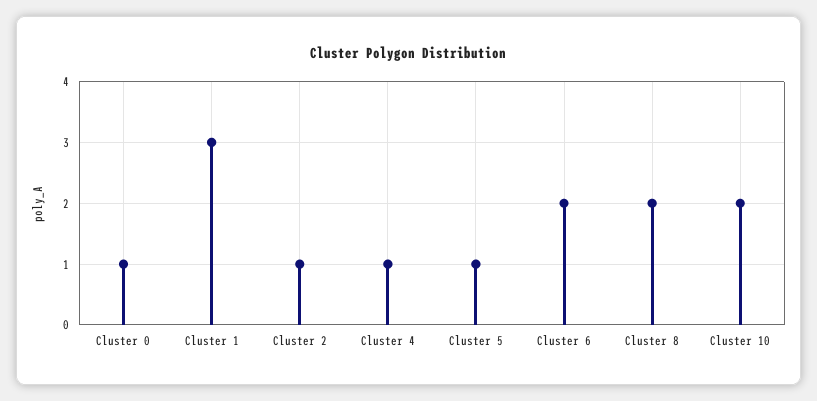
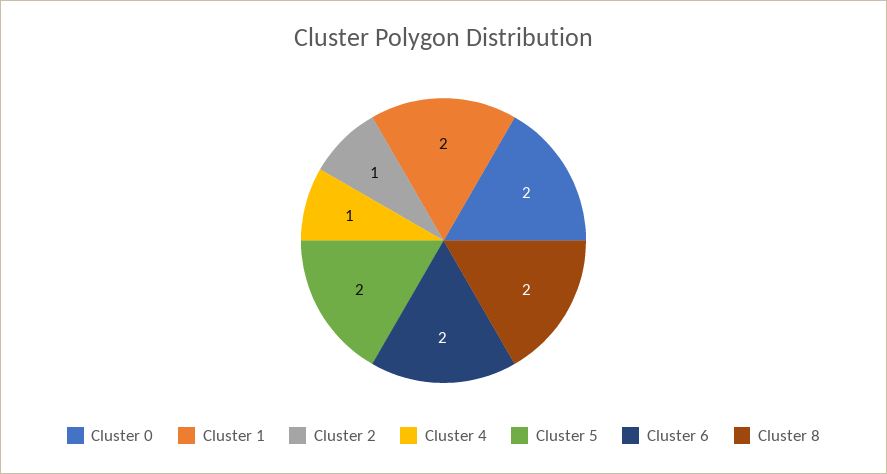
  {
-   "Cluster 0": 1,
+   "Cluster 0": 2,
-   "Cluster 1": 3,
+   "Cluster 1": 2,
    "Cluster 2": 1,
    "Cluster 4": 1,
-   "Cluster 5": 1,
+   "Cluster 5": 2,
    "Cluster 6": 2,
-   "Cluster 8": 2,
+   "Cluster 8": 2
-   "Cluster 10": 2
  }

